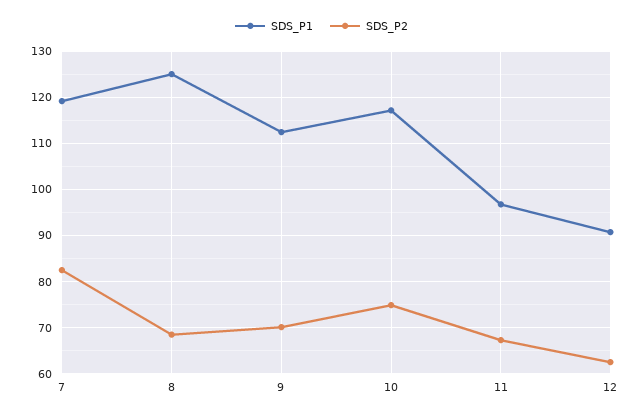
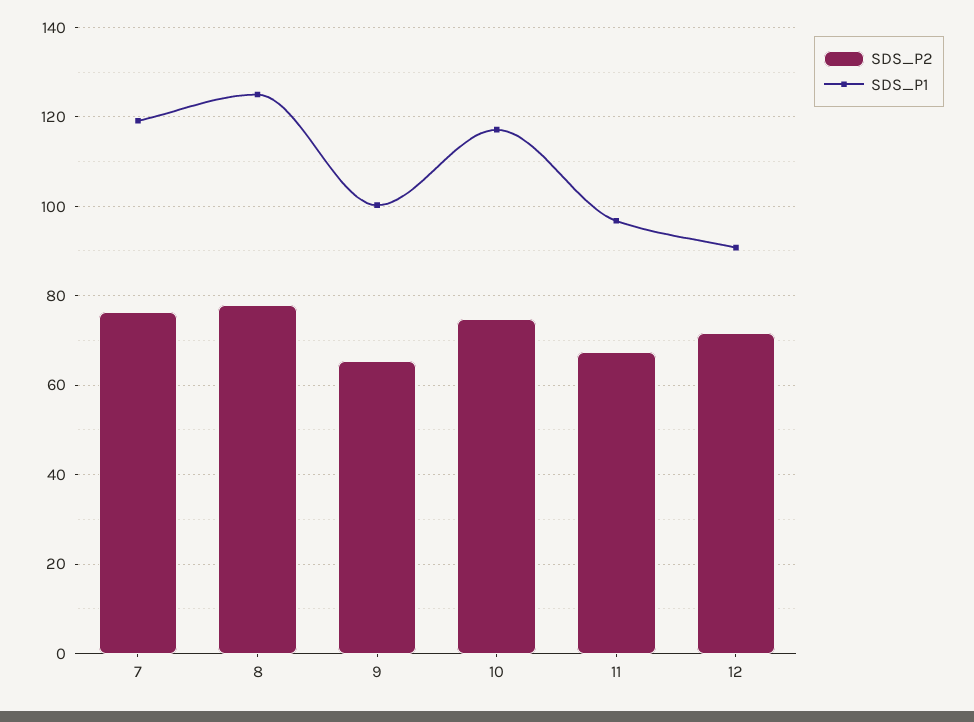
  {
    "SDS_P1": {
      "7": 120,
      "8": 126,
-     "9": 112,
+     "9": 100,
      "10": 118,
      "11": 96,
      "12": 90
    },
    "SDS_P2": {
-     "7": 82,
+     "7": 76,
-     "8": 68,
+     "8": 78,
-     "9": 70,
+     "9": 66,
      "10": 74,
      "11": 68,
-     "12": 62
+     "12": 72
    }
  }

